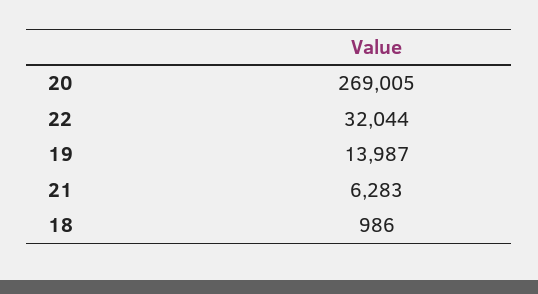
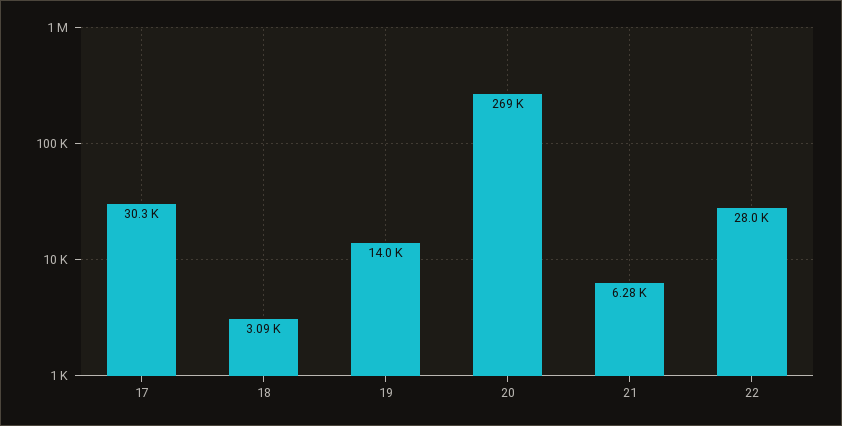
  {
    "20": 269005,
-   "22": 32044,
+   "22": 28000,
    "19": 13987,
    "21": 6283,
-   "18": 986
+   "18": 3090,
+   "17": 30300
  }

